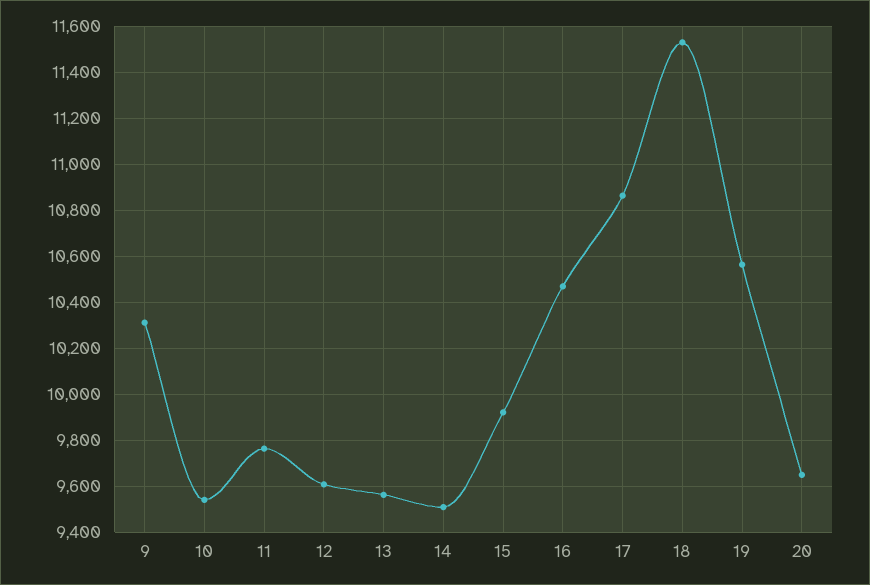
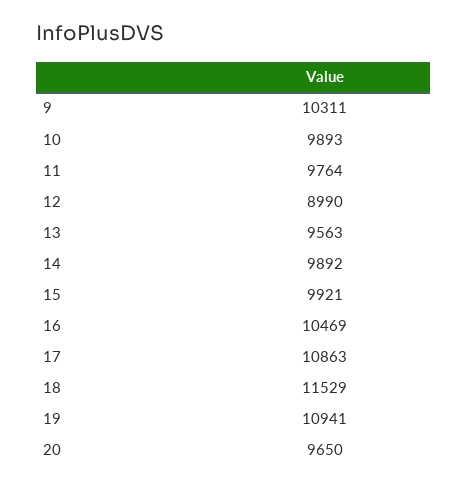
  {
    "9": 10311,
-   "10": 9550,
+   "10": 9893,
    "11": 9764,
-   "12": 9600,
+   "12": 8990,
    "13": 9563,
-   "14": 9500,
+   "14": 9892,
    "15": 9921,
    "16": 10469,
    "17": 10863,
    "18": 11529,
-   "19": 10550,
+   "19": 10941,
    "20": 9650
  }

